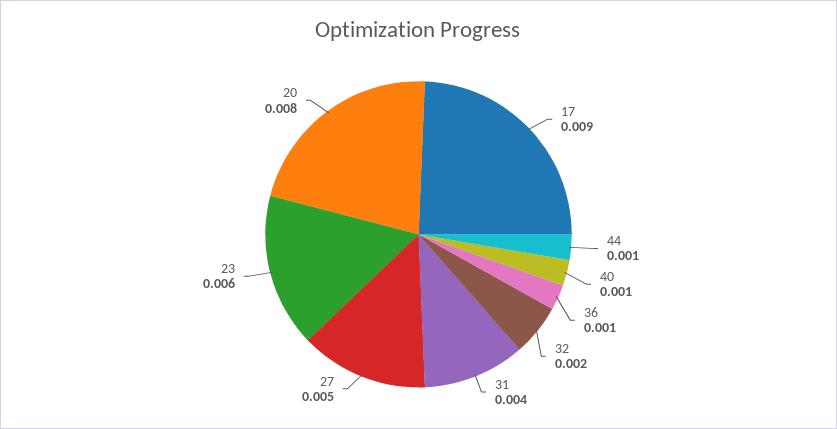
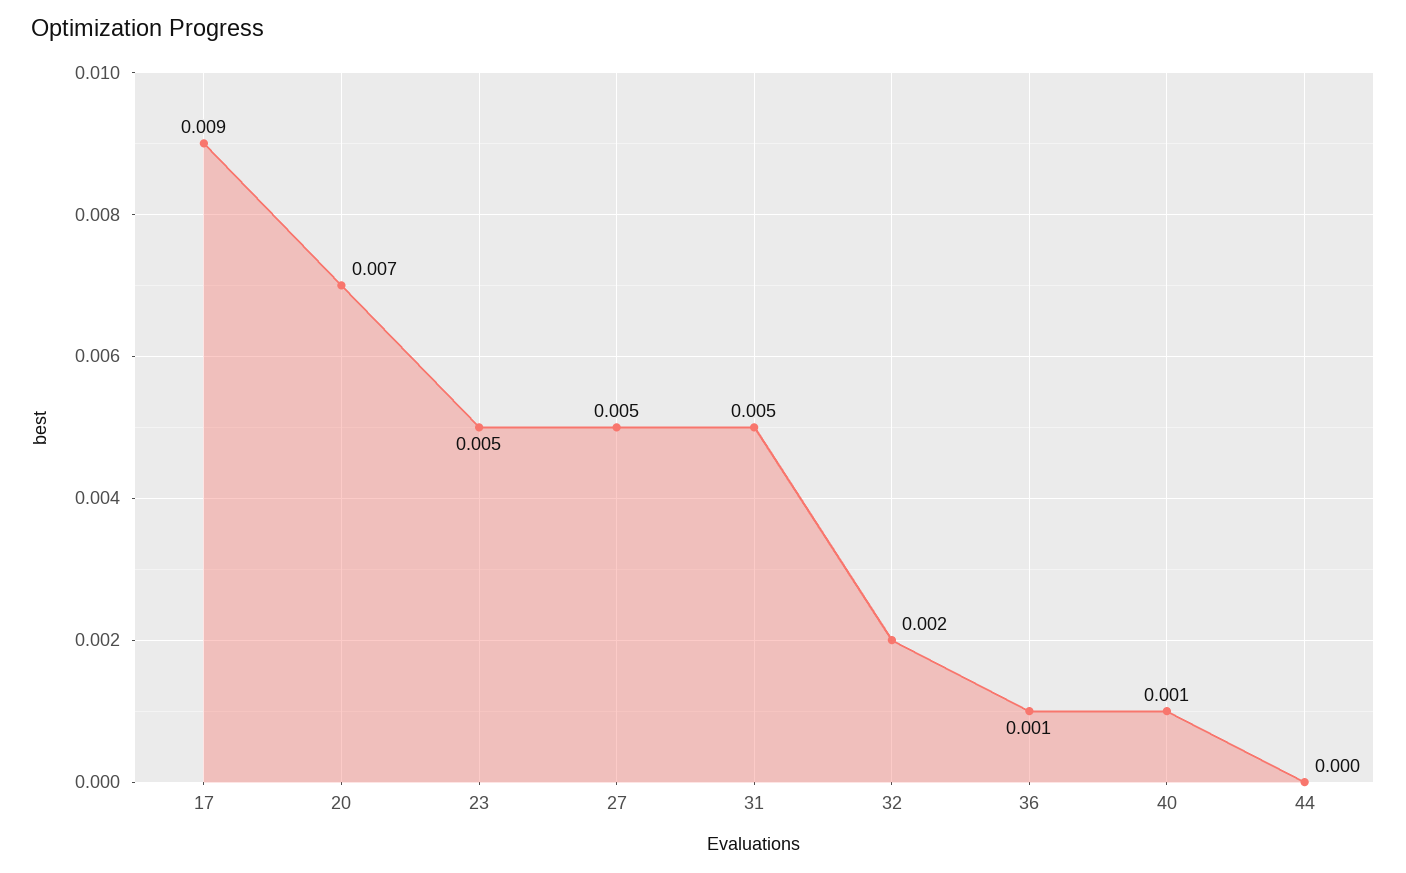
  {
    "17": 0.009,
-   "44": 0.001,
+   "44": 0,
    "40": 0.001,
    "36": 0.001,
    "32": 0.002,
-   "31": 0.004,
+   "31": 0.005,
    "27": 0.005,
-   "23": 0.006,
+   "23": 0.005,
-   "20": 0.008
+   "20": 0.007
  }

